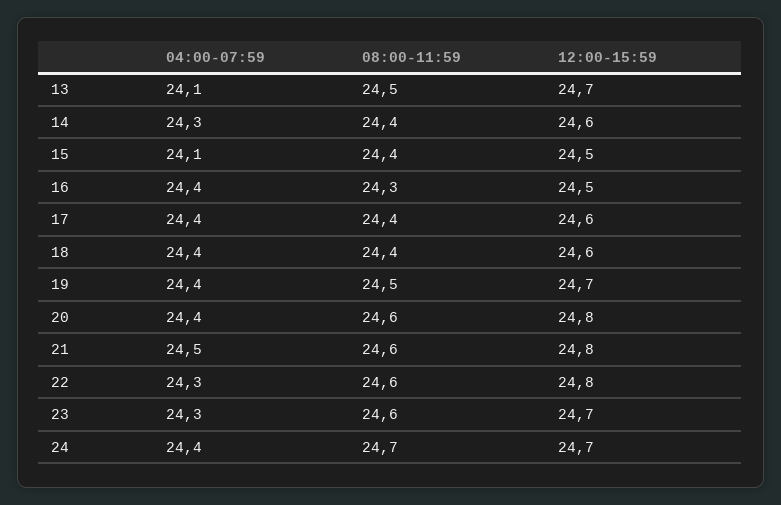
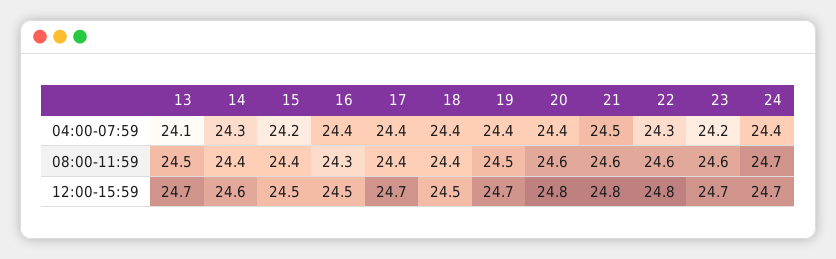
  {
    "04:00-07:59": {
      "13": 24.1,
      "14": 24.3,
-     "15": 24.1,
+     "15": 24.2,
      "16": 24.4,
      "17": 24.4,
      "18": 24.4,
      "19": 24.4,
      "20": 24.4,
      "21": 24.5,
      "22": 24.3,
-     "23": 24.3,
+     "23": 24.2,
      "24": 24.4
    },
    "08:00-11:59": {
      "13": 24.5,
      "14": 24.4,
      "15": 24.4,
      "16": 24.3,
      "17": 24.4,
      "18": 24.4,
      "19": 24.5,
      "20": 24.6,
      "21": 24.6,
      "22": 24.6,
      "23": 24.6,
      "24": 24.7
    },
    "12:00-15:59": {
      "13": 24.7,
      "14": 24.6,
      "15": 24.5,
      "16": 24.5,
-     "17": 24.6,
+     "17": 24.7,
-     "18": 24.6,
+     "18": 24.5,
      "19": 24.7,
      "20": 24.8,
      "21": 24.8,
      "22": 24.8,
      "23": 24.7,
      "24": 24.7
    }
  }

